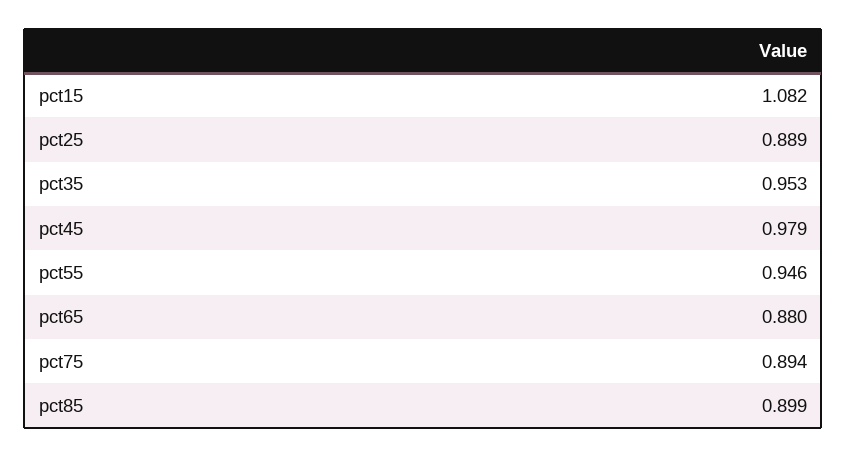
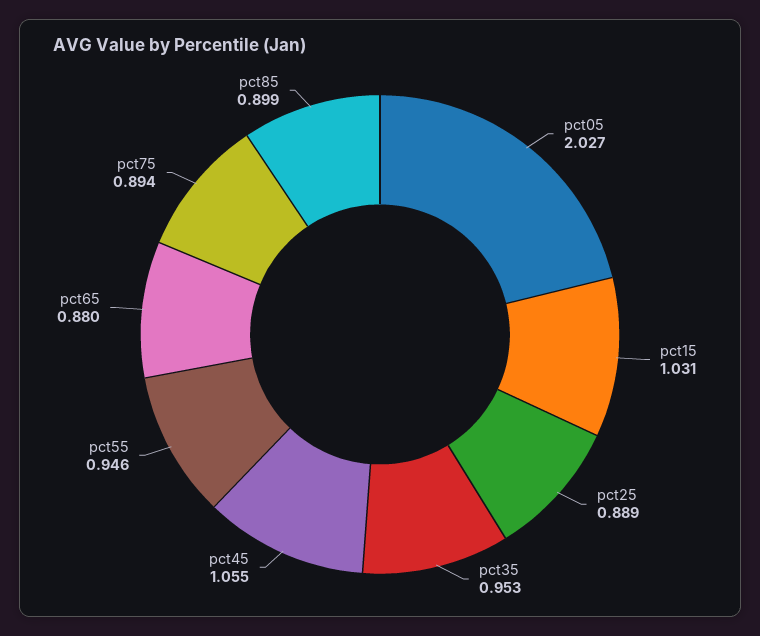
  {
-   "pct15": 1.082,
+   "pct15": 1.031,
    "pct25": 0.889,
    "pct35": 0.953,
-   "pct45": 0.979,
+   "pct45": 1.055,
    "pct55": 0.946,
    "pct65": 0.88,
    "pct75": 0.894,
-   "pct85": 0.899
+   "pct85": 0.899,
+   "pct05": 2.027
  }

